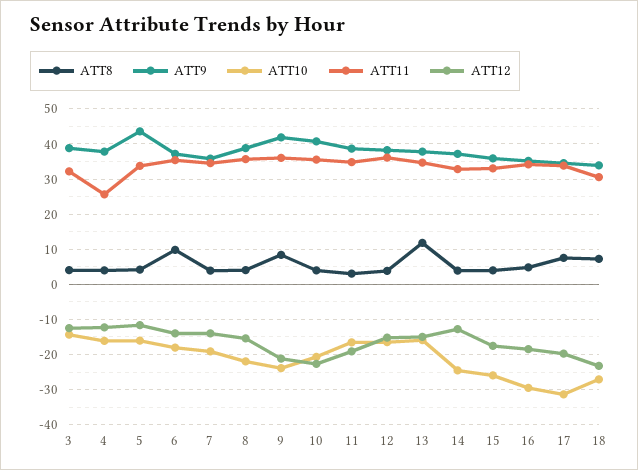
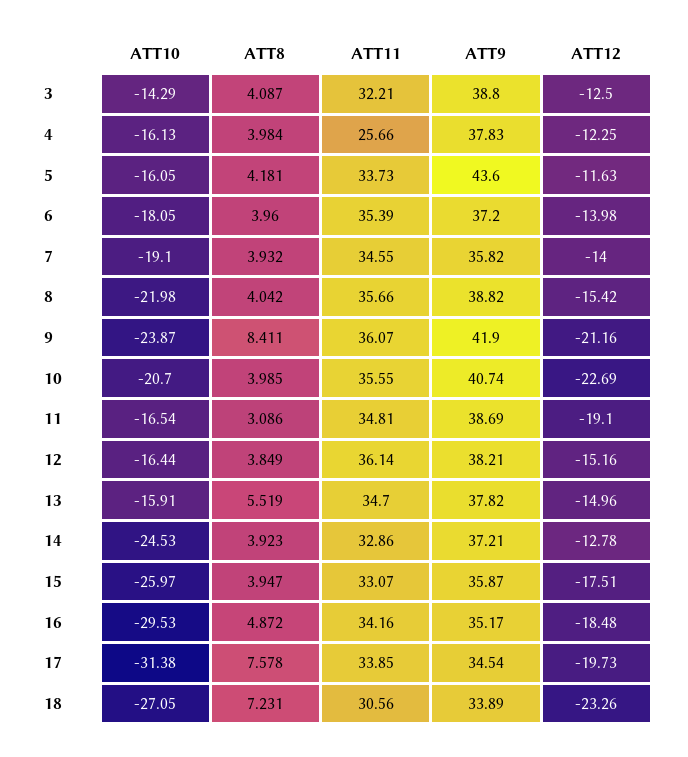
  {
    "ATT8": {
      "3": 4.087,
      "4": 3.984,
      "5": 4.181,
-     "6": 10,
+     "6": 3.96,
      "7": 3.932,
      "8": 4.042,
      "9": 8.411,
      "10": 3.985,
      "11": 3.086,
      "12": 3.849,
-     "13": 12,
+     "13": 5.519,
      "14": 3.923,
      "15": 3.947,
      "16": 4.872,
      "17": 7.578,
      "18": 7.231
    },
    "ATT9": {
      "3": 38.8,
      "4": 37.83,
      "5": 43.6,
      "6": 37.2,
      "7": 35.82,
      "8": 38.82,
      "9": 41.9,
      "10": 40.74,
      "11": 38.69,
      "12": 38.21,
      "13": 37.82,
      "14": 37.21,
      "15": 35.87,
      "16": 35.17,
      "17": 34.54,
      "18": 33.89
    },
    "ATT10": {
      "3": -14.29,
      "4": -16.13,
      "5": -16.05,
      "6": -18.05,
      "7": -19.1,
      "8": -21.98,
      "9": -23.87,
      "10": -20.7,
      "11": -16.54,
      "12": -16.44,
      "13": -15.91,
      "14": -24.53,
      "15": -25.97,
      "16": -29.53,
      "17": -31.38,
      "18": -27.05
    },
    "ATT11": {
      "3": 32.21,
      "4": 25.66,
      "5": 33.73,
      "6": 35.39,
      "7": 34.55,
      "8": 35.66,
      "9": 36.07,
      "10": 35.55,
      "11": 34.81,
      "12": 36.14,
      "13": 34.7,
      "14": 32.86,
      "15": 33.07,
      "16": 34.16,
      "17": 33.85,
      "18": 30.56
    },
    "ATT12": {
      "3": -12.5,
      "4": -12.25,
      "5": -11.63,
      "6": -13.98,
      "7": -14,
      "8": -15.42,
      "9": -21.16,
      "10": -22.69,
      "11": -19.1,
      "12": -15.16,
      "13": -14.96,
      "14": -12.78,
      "15": -17.51,
      "16": -18.48,
      "17": -19.73,
      "18": -23.26
    }
  }

